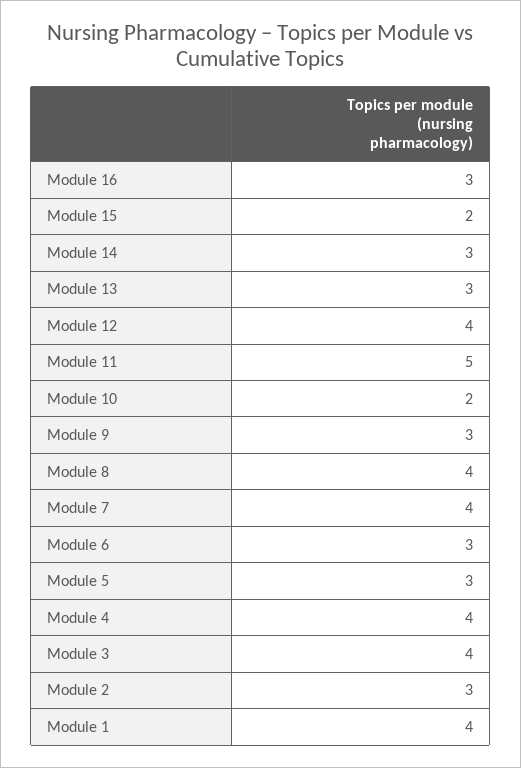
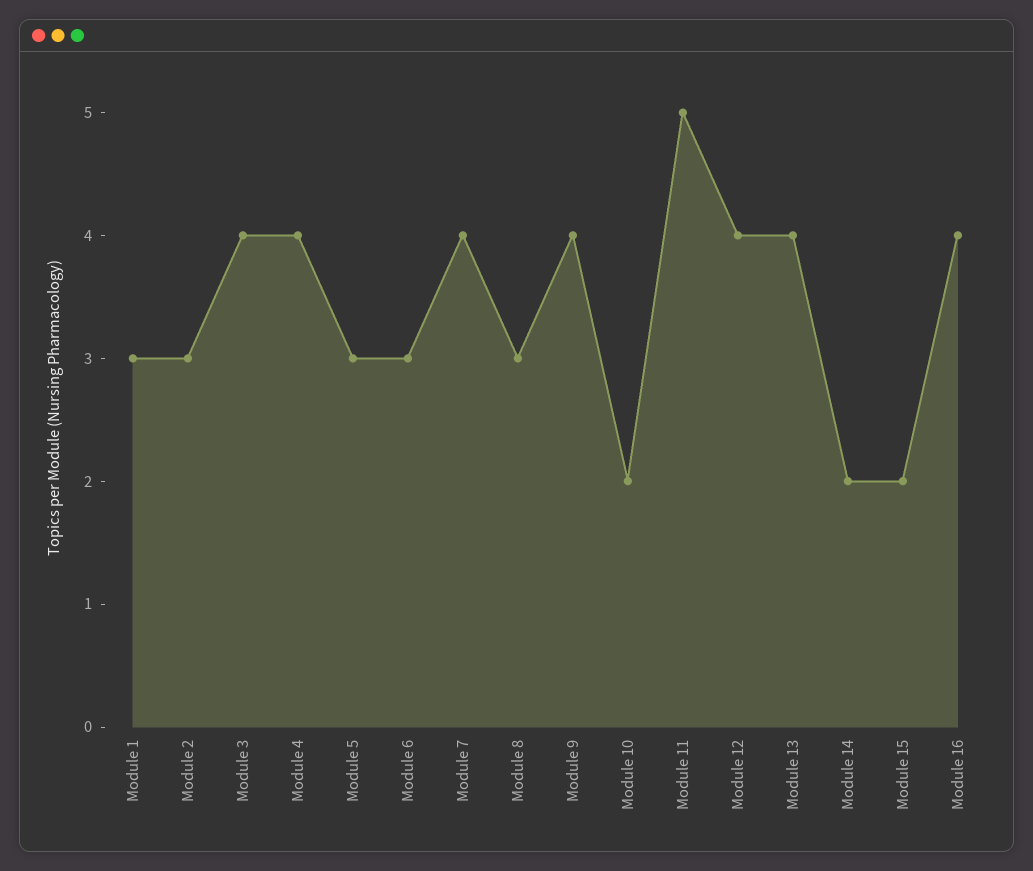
  {
-   "Module 16": 3,
+   "Module 16": 4,
    "Module 15": 2,
-   "Module 14": 3,
+   "Module 14": 2,
-   "Module 13": 3,
+   "Module 13": 4,
    "Module 12": 4,
    "Module 11": 5,
    "Module 10": 2,
-   "Module 9": 3,
+   "Module 9": 4,
-   "Module 8": 4,
+   "Module 8": 3,
    "Module 7": 4,
    "Module 6": 3,
    "Module 5": 3,
    "Module 4": 4,
    "Module 3": 4,
    "Module 2": 3,
-   "Module 1": 4
+   "Module 1": 3
  }

